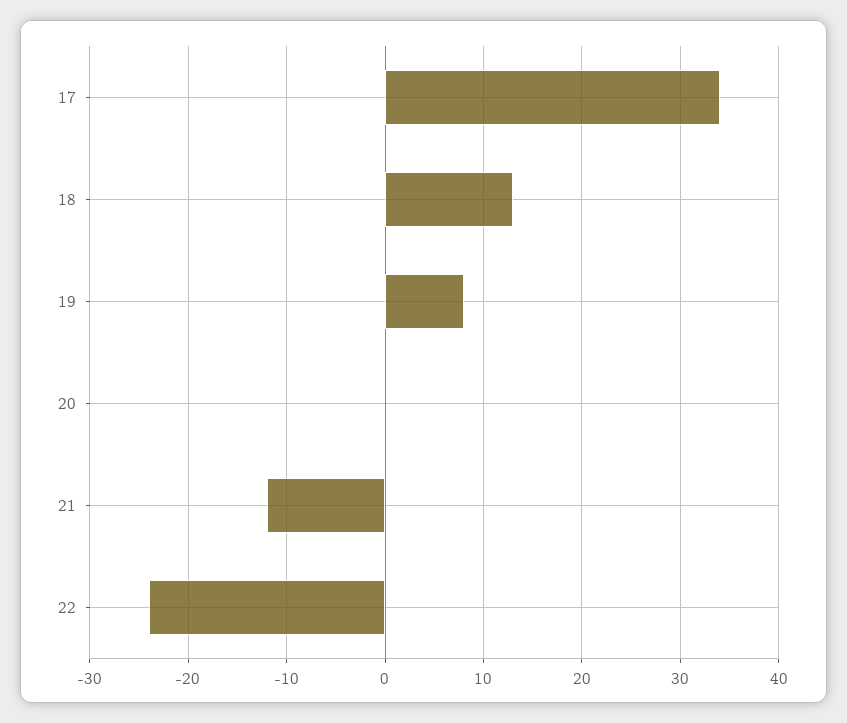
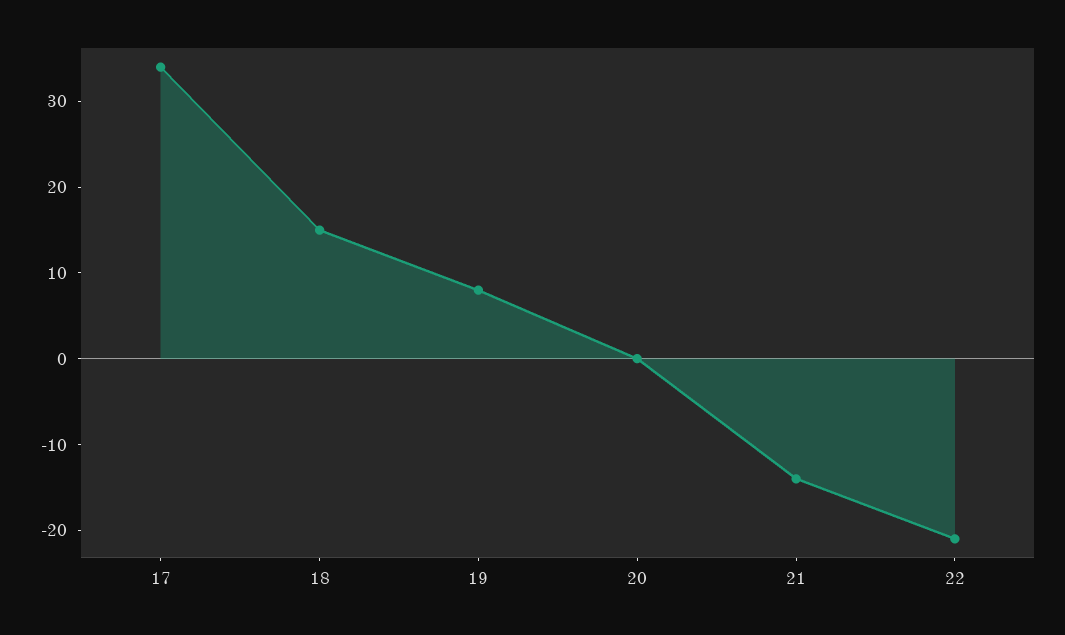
  {
    "17": 34,
-   "18": 13,
+   "18": 15,
    "19": 8,
    "20": 0,
-   "21": -12,
+   "21": -14,
-   "22": -24
+   "22": -21
  }

